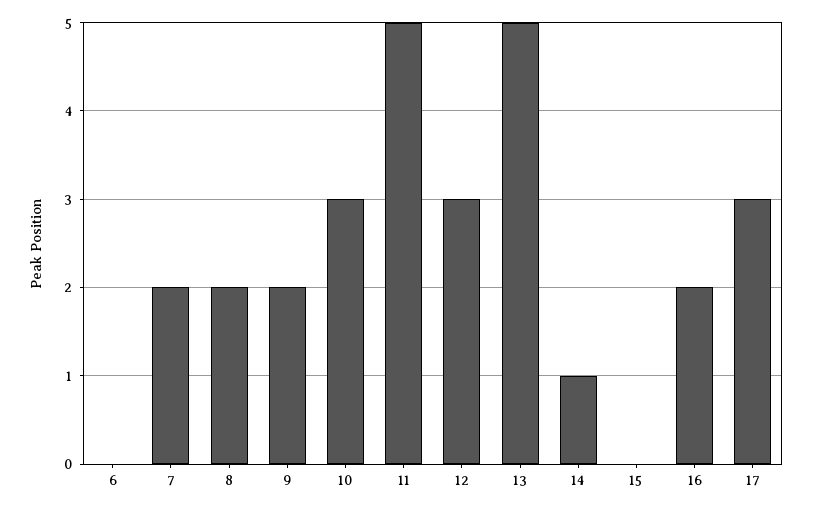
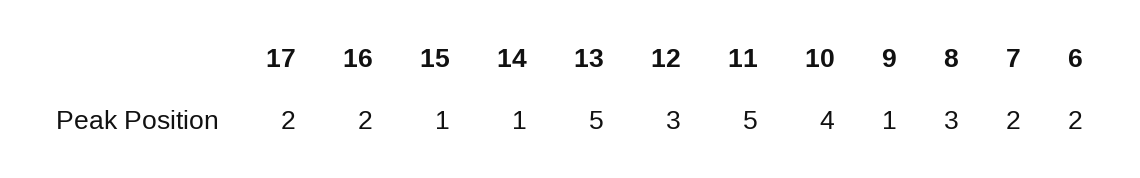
  {
-   "6": 0,
+   "6": 2,
    "7": 2,
-   "8": 2,
+   "8": 3,
-   "9": 2,
+   "9": 1,
-   "10": 3,
+   "10": 4,
    "11": 5,
    "12": 3,
    "13": 5,
    "14": 1,
-   "15": 0,
+   "15": 1,
    "16": 2,
-   "17": 3
+   "17": 2
  }

